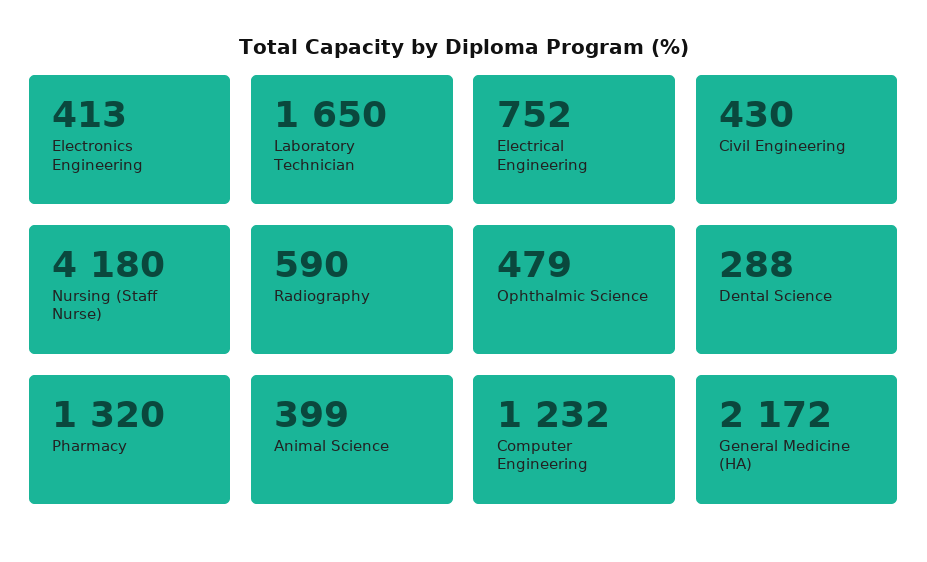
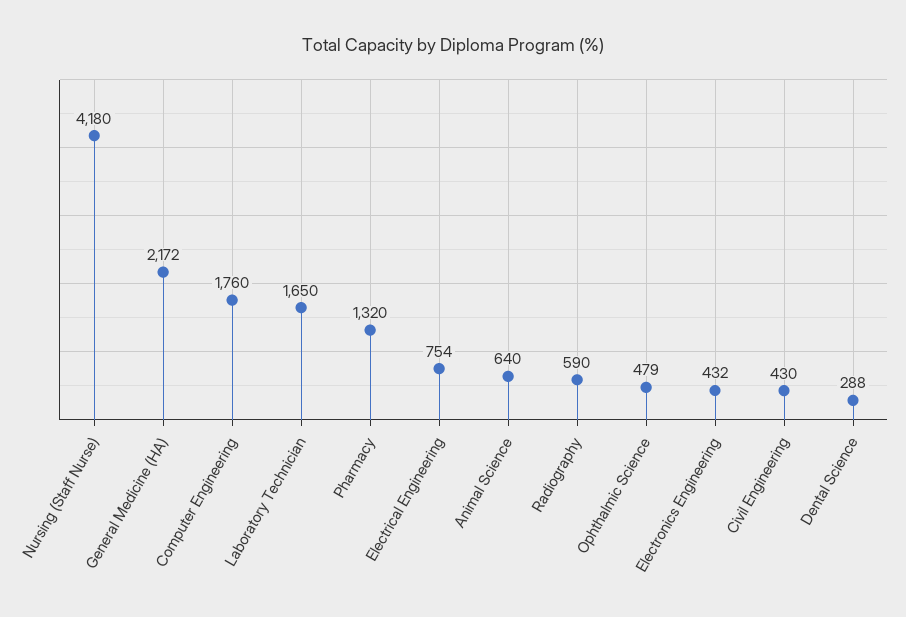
  {
-   "Electronics Engineering": 413,
+   "Electronics Engineering": 432,
    "Laboratory Technician": 1650,
-   "Electrical Engineering": 752,
+   "Electrical Engineering": 754,
    "Civil Engineering": 430,
    "Nursing (Staff Nurse)": 4180,
    "Radiography": 590,
    "Ophthalmic Science": 479,
    "Dental Science": 288,
    "Pharmacy": 1320,
-   "Animal Science": 399,
+   "Animal Science": 640,
-   "Computer Engineering": 1232,
+   "Computer Engineering": 1760,
    "General Medicine (HA)": 2172
  }

